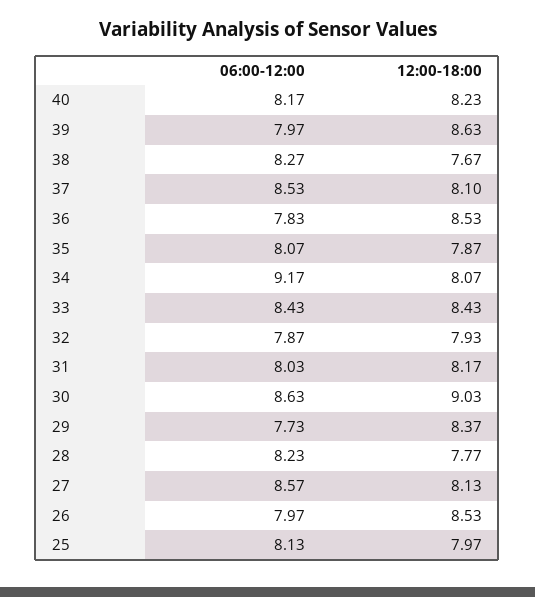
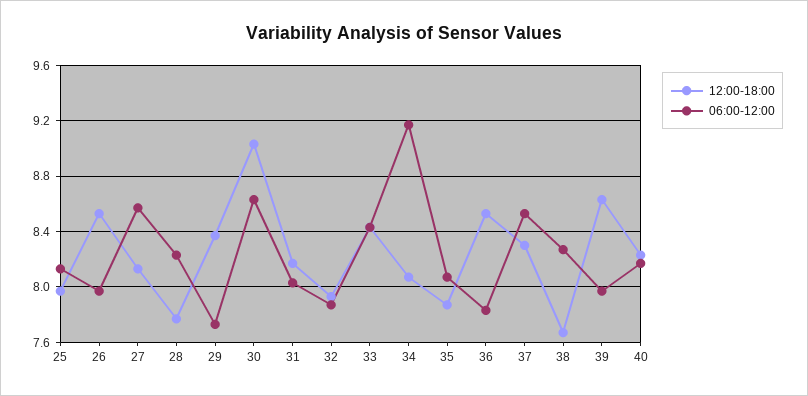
  {
    "06:00-12:00": {
      "40": 8.17,
      "39": 7.97,
      "38": 8.27,
      "37": 8.53,
      "36": 7.83,
      "35": 8.07,
      "34": 9.17,
      "33": 8.43,
      "32": 7.87,
      "31": 8.03,
      "30": 8.63,
      "29": 7.73,
      "28": 8.23,
      "27": 8.57,
      "26": 7.97,
      "25": 8.13
    },
    "12:00-18:00": {
      "40": 8.23,
      "39": 8.63,
      "38": 7.67,
-     "37": 8.1,
+     "37": 8.3,
      "36": 8.53,
      "35": 7.87,
      "34": 8.07,
      "33": 8.43,
      "32": 7.93,
      "31": 8.17,
      "30": 9.03,
      "29": 8.37,
      "28": 7.77,
      "27": 8.13,
      "26": 8.53,
      "25": 7.97
    }
  }

